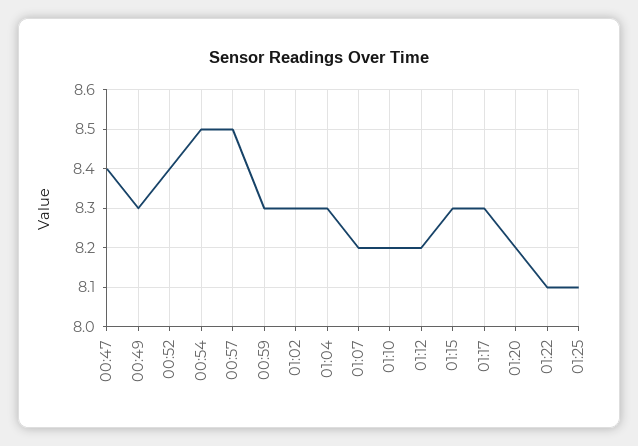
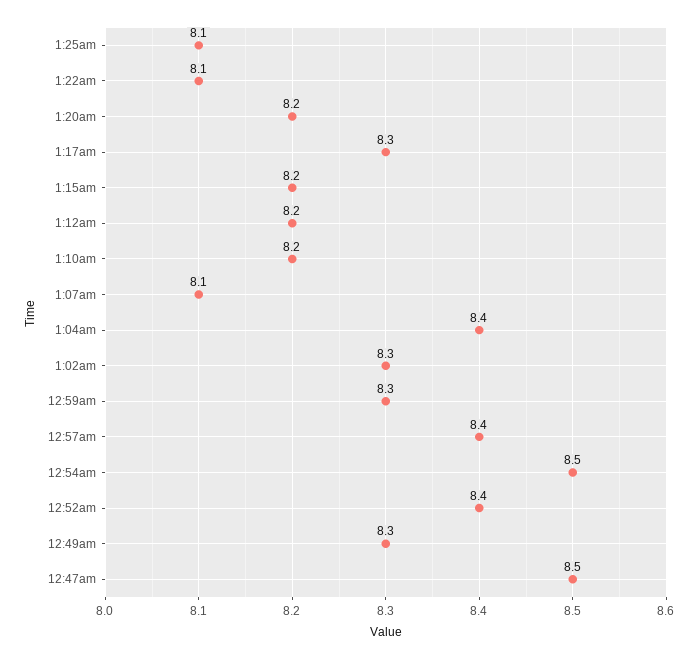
  {
-   "00:47": 8.4,
+   "00:47": 8.5,
    "00:49": 8.3,
    "00:52": 8.4,
    "00:54": 8.5,
-   "00:57": 8.5,
+   "00:57": 8.4,
    "00:59": 8.3,
    "01:02": 8.3,
-   "01:04": 8.3,
+   "01:04": 8.4,
-   "01:07": 8.2,
+   "01:07": 8.1,
    "01:10": 8.2,
    "01:12": 8.2,
-   "01:15": 8.3,
+   "01:15": 8.2,
    "01:17": 8.3,
    "01:20": 8.2,
    "01:22": 8.1,
    "01:25": 8.1
  }

